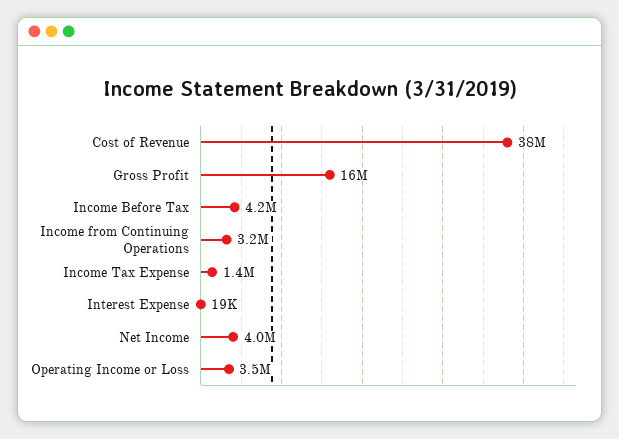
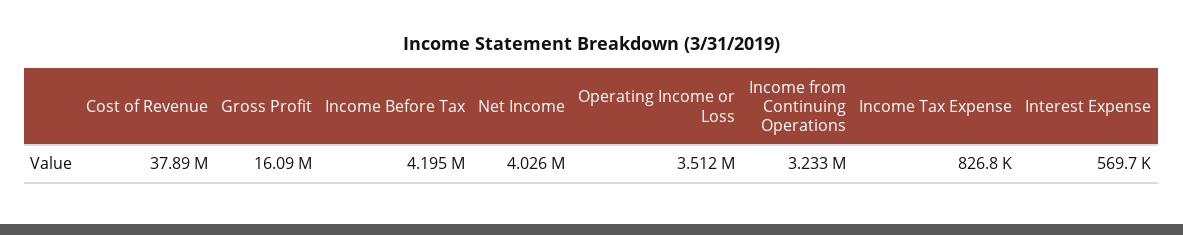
  {
    "Cost of Revenue": 37890000,
    "Gross Profit": 16090000,
    "Income Before Tax": 4195000,
    "Income from Continuing Operations": 3233000,
-   "Income Tax Expense": 1400000,
+   "Income Tax Expense": 826800,
-   "Interest Expense": 19000,
+   "Interest Expense": 569700,
    "Net Income": 4026000,
    "Operating Income or Loss": 3512000
  }

